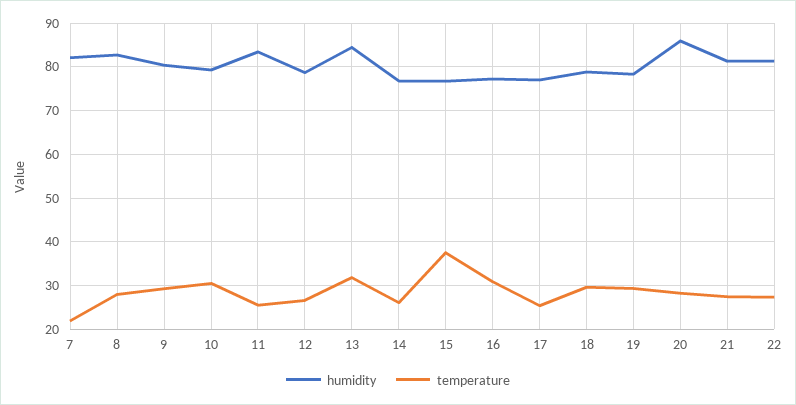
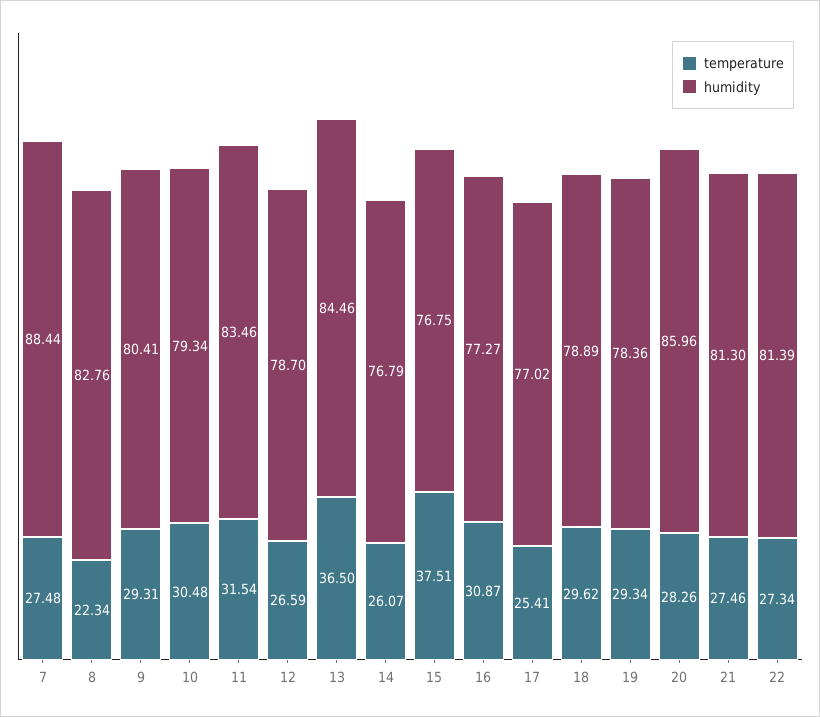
  {
    "humidity": {
-     "7": 82,
+     "7": 88.44,
      "8": 82.76,
      "9": 80.41,
      "10": 79.34,
      "11": 83.46,
      "12": 78.7,
      "13": 84.46,
      "14": 76.79,
      "15": 76.75,
      "16": 77.27,
      "17": 77.02,
      "18": 78.89,
      "19": 78.36,
      "20": 85.96,
      "21": 81.3,
      "22": 81.39
    },
    "temperature": {
-     "7": 22,
+     "7": 27.48,
-     "8": 28,
+     "8": 22.34,
      "9": 29.31,
      "10": 30.48,
-     "11": 26,
+     "11": 31.54,
      "12": 26.59,
-     "13": 32,
+     "13": 36.5,
      "14": 26.07,
      "15": 37.51,
      "16": 30.87,
      "17": 25.41,
      "18": 29.62,
      "19": 29.34,
      "20": 28.26,
      "21": 27.46,
      "22": 27.34
    }
  }

